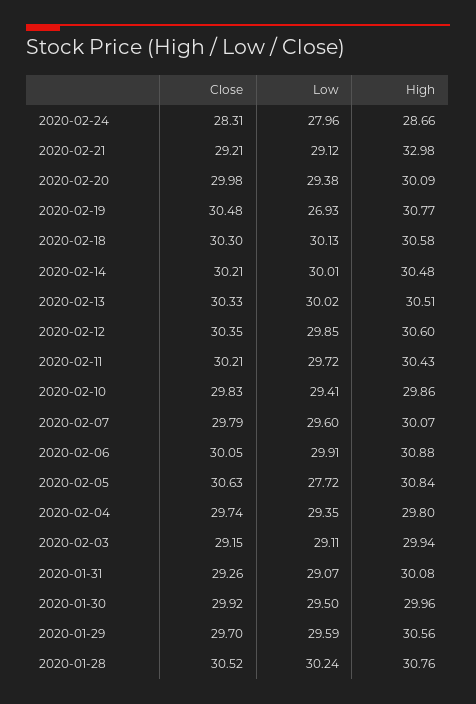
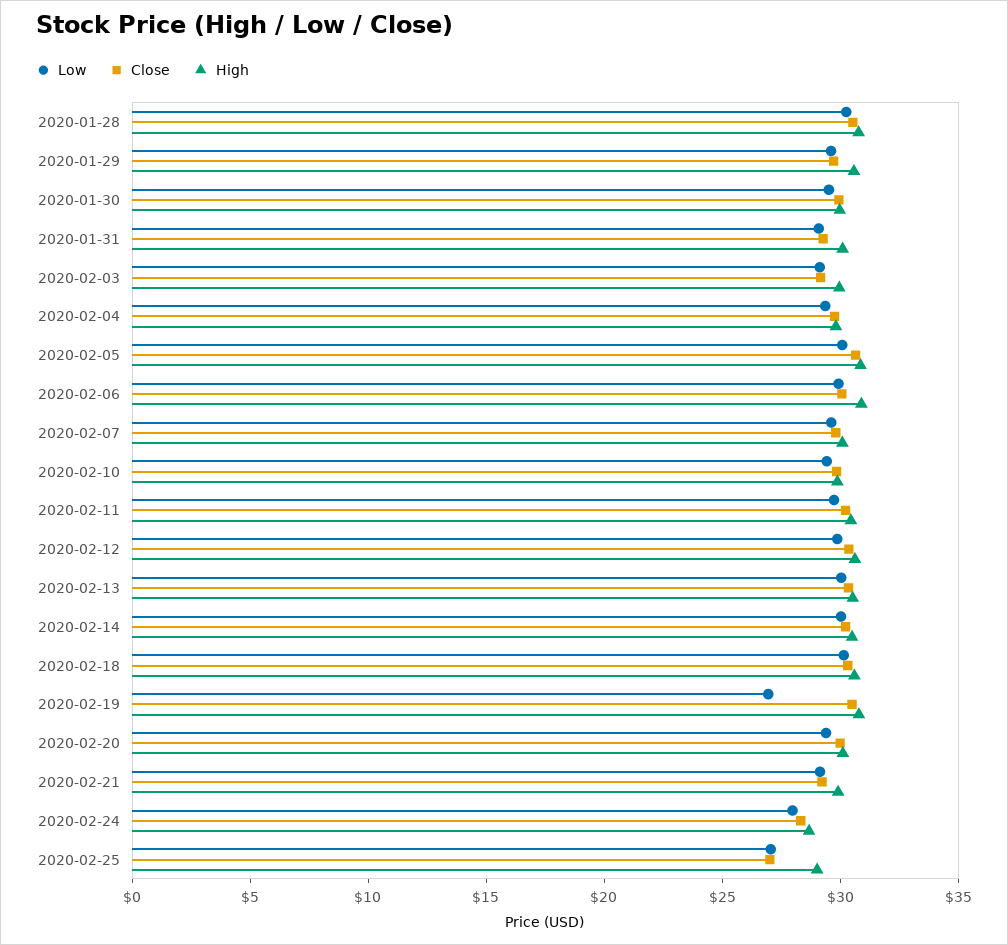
  {
    "Close": {
      "2020-02-24": 28.31,
      "2020-02-21": 29.21,
      "2020-02-20": 29.98,
      "2020-02-19": 30.48,
      "2020-02-18": 30.3,
      "2020-02-14": 30.21,
      "2020-02-13": 30.33,
      "2020-02-12": 30.35,
      "2020-02-11": 30.21,
      "2020-02-10": 29.83,
      "2020-02-07": 29.79,
      "2020-02-06": 30.05,
      "2020-02-05": 30.63,
      "2020-02-04": 29.74,
      "2020-02-03": 29.15,
      "2020-01-31": 29.26,
      "2020-01-30": 29.92,
      "2020-01-29": 29.7,
-     "2020-01-28": 30.52
+     "2020-01-28": 30.52,
+     "2020-02-25": 27
    },
    "Low": {
      "2020-02-24": 27.96,
      "2020-02-21": 29.12,
      "2020-02-20": 29.38,
      "2020-02-19": 26.93,
      "2020-02-18": 30.13,
      "2020-02-14": 30.01,
      "2020-02-13": 30.02,
      "2020-02-12": 29.85,
      "2020-02-11": 29.72,
      "2020-02-10": 29.41,
      "2020-02-07": 29.6,
      "2020-02-06": 29.91,
-     "2020-02-05": 27.72,
+     "2020-02-05": 30,
      "2020-02-04": 29.35,
      "2020-02-03": 29.11,
      "2020-01-31": 29.07,
      "2020-01-30": 29.5,
      "2020-01-29": 29.59,
-     "2020-01-28": 30.24
+     "2020-01-28": 30.24,
+     "2020-02-25": 27
    },
    "High": {
      "2020-02-24": 28.66,
-     "2020-02-21": 32.98,
+     "2020-02-21": 30,
      "2020-02-20": 30.09,
      "2020-02-19": 30.77,
      "2020-02-18": 30.58,
      "2020-02-14": 30.48,
      "2020-02-13": 30.51,
      "2020-02-12": 30.6,
      "2020-02-11": 30.43,
      "2020-02-10": 29.86,
      "2020-02-07": 30.07,
      "2020-02-06": 30.88,
      "2020-02-05": 30.84,
      "2020-02-04": 29.8,
      "2020-02-03": 29.94,
      "2020-01-31": 30.08,
      "2020-01-30": 29.96,
      "2020-01-29": 30.56,
-     "2020-01-28": 30.76
+     "2020-01-28": 30.76,
+     "2020-02-25": 29
    }
  }

